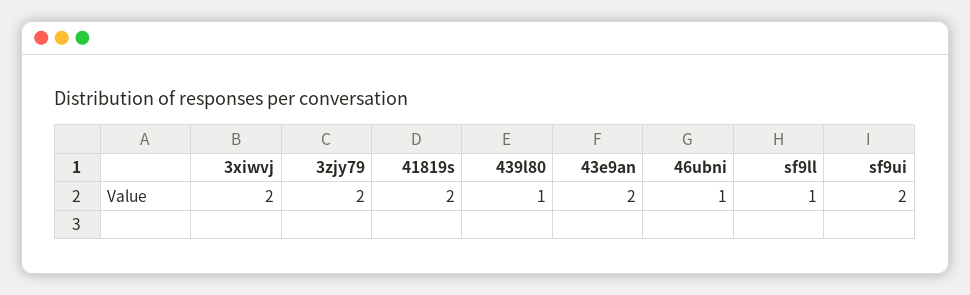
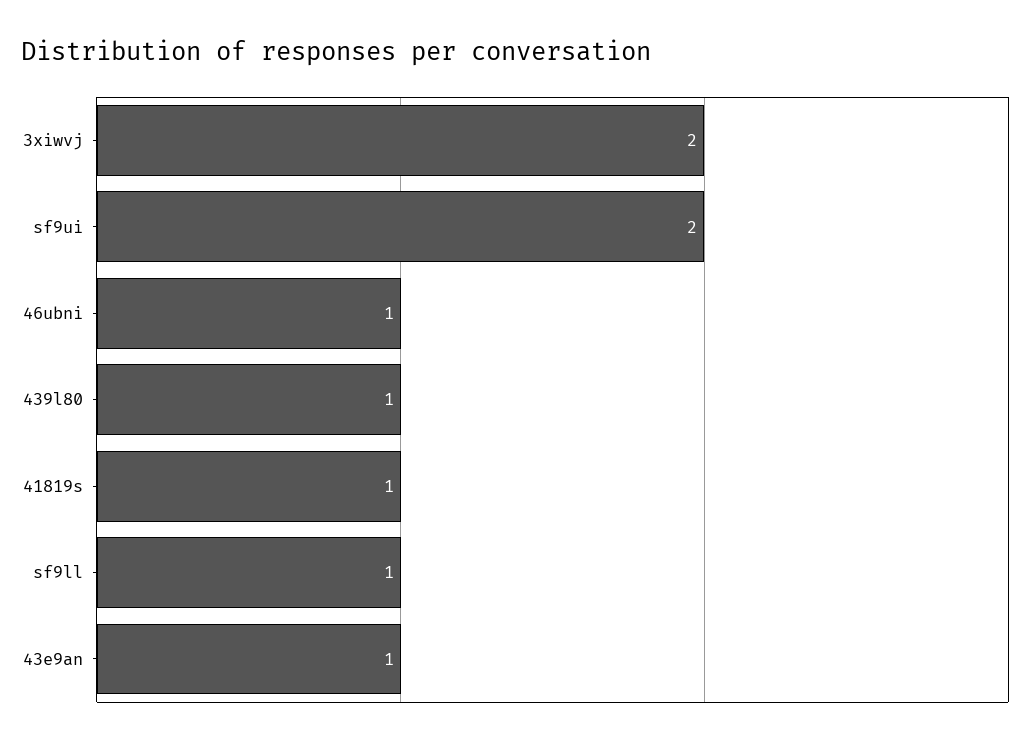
  {
    "3xiwvj": 2,
-   "3zjy79": 2,
-   "41819s": 2,
+   "41819s": 1,
    "439l80": 1,
-   "43e9an": 2,
+   "43e9an": 1,
    "46ubni": 1,
    "sf9ll": 1,
    "sf9ui": 2
  }

